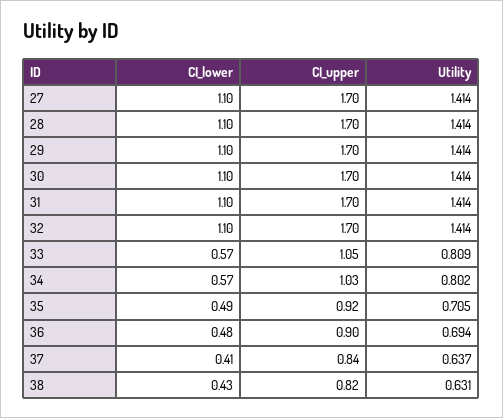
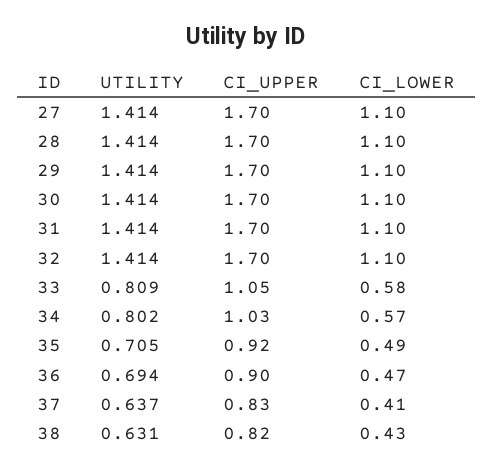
  {
    "CI_lower": {
      "27": 1.1,
      "28": 1.1,
      "29": 1.1,
      "30": 1.1,
      "31": 1.1,
      "32": 1.1,
-     "33": 0.57,
+     "33": 0.58,
      "34": 0.57,
      "35": 0.49,
-     "36": 0.48,
+     "36": 0.47,
      "37": 0.41,
      "38": 0.43
    },
    "CI_upper": {
      "27": 1.7,
      "28": 1.7,
      "29": 1.7,
      "30": 1.7,
      "31": 1.7,
      "32": 1.7,
      "33": 1.05,
      "34": 1.03,
      "35": 0.92,
      "36": 0.9,
-     "37": 0.84,
+     "37": 0.83,
      "38": 0.82
    },
    "Utility": {
      "27": 1.414,
      "28": 1.414,
      "29": 1.414,
      "30": 1.414,
      "31": 1.414,
      "32": 1.414,
      "33": 0.809,
      "34": 0.802,
      "35": 0.705,
      "36": 0.694,
      "37": 0.637,
      "38": 0.631
    }
  }

